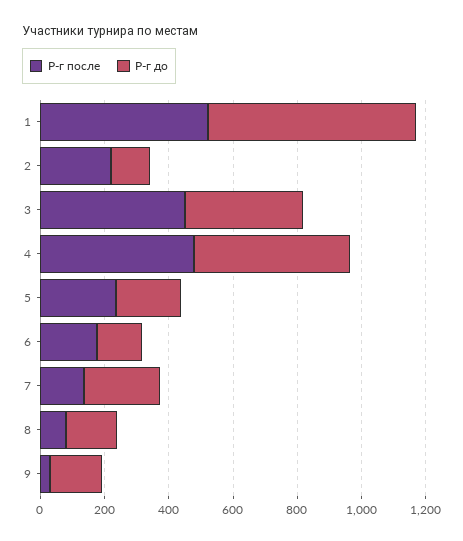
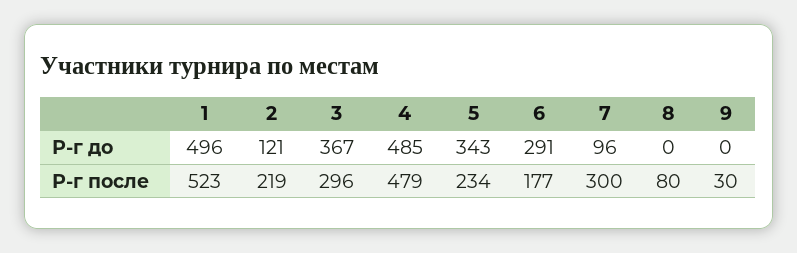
  {
    "Р-г после": {
      "1": 523,
      "2": 219,
-     "3": 450,
+     "3": 296,
      "4": 479,
      "5": 234,
      "6": 177,
-     "7": 150,
+     "7": 300,
      "8": 80,
      "9": 30
    },
    "Р-г до": {
-     "1": 650,
+     "1": 496,
      "2": 121,
      "3": 367,
      "4": 485,
-     "5": 200,
+     "5": 343,
-     "6": 150,
+     "6": 291,
-     "7": 250,
+     "7": 96,
-     "8": 150,
+     "8": 0,
-     "9": 150
+     "9": 0
    }
  }

